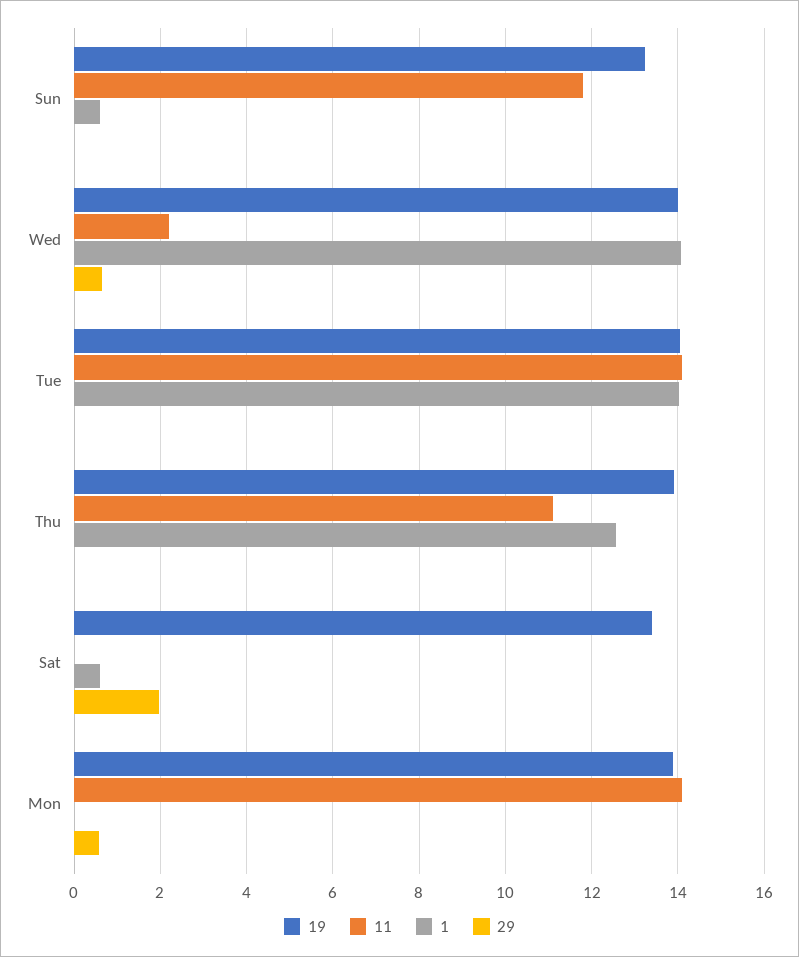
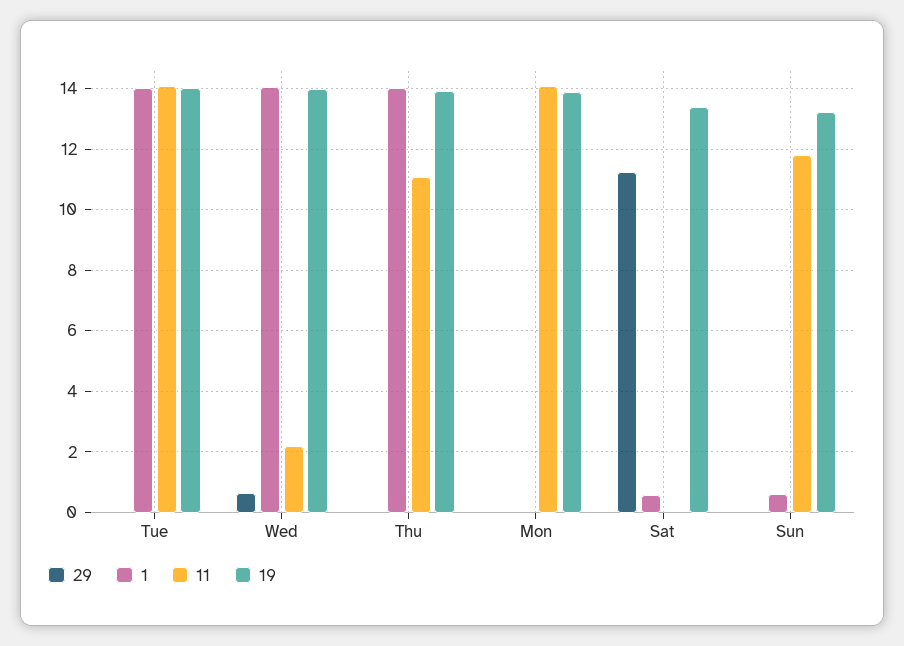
  {
    "19": {
      "Sun": 13.2,
      "Wed": 14,
      "Tue": 14,
      "Thu": 14,
      "Sat": 13.4,
      "Mon": 13.8
    },
    "11": {
      "Sun": 11.8,
      "Wed": 2.2,
      "Tue": 14.2,
      "Thu": 11.2,
      "Sat": 0,
      "Mon": 14.2
    },
    "1": {
      "Sun": 0.6,
      "Wed": 14,
      "Tue": 14,
-     "Thu": 12.6,
+     "Thu": 14,
      "Sat": 0.6,
      "Mon": 0
    },
    "29": {
      "Sun": 0,
      "Wed": 0.6,
      "Tue": 0,
      "Thu": 0,
-     "Sat": 2,
+     "Sat": 11.2,
-     "Mon": 0.6
+     "Mon": 0
    }
  }

